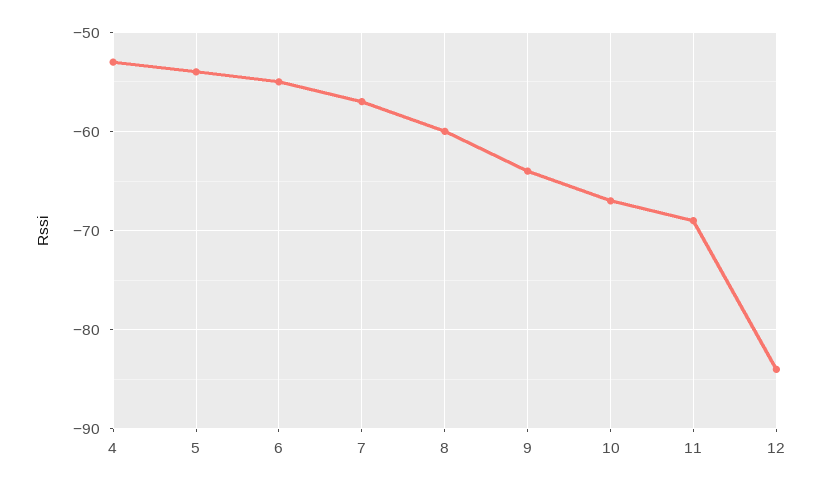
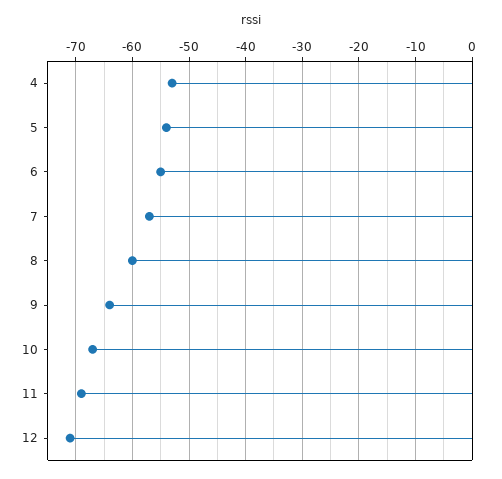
  {
    "4": -53,
    "5": -54,
    "6": -55,
    "7": -57,
    "8": -60,
    "9": -64,
    "10": -67,
    "11": -69,
-   "12": -84
+   "12": -70
  }

